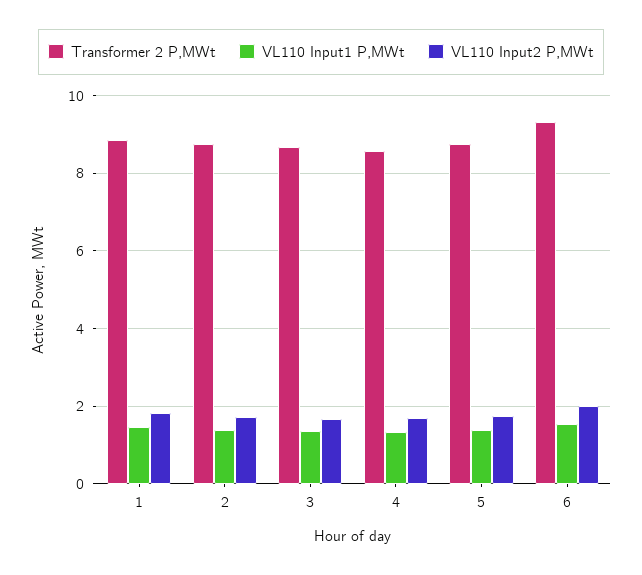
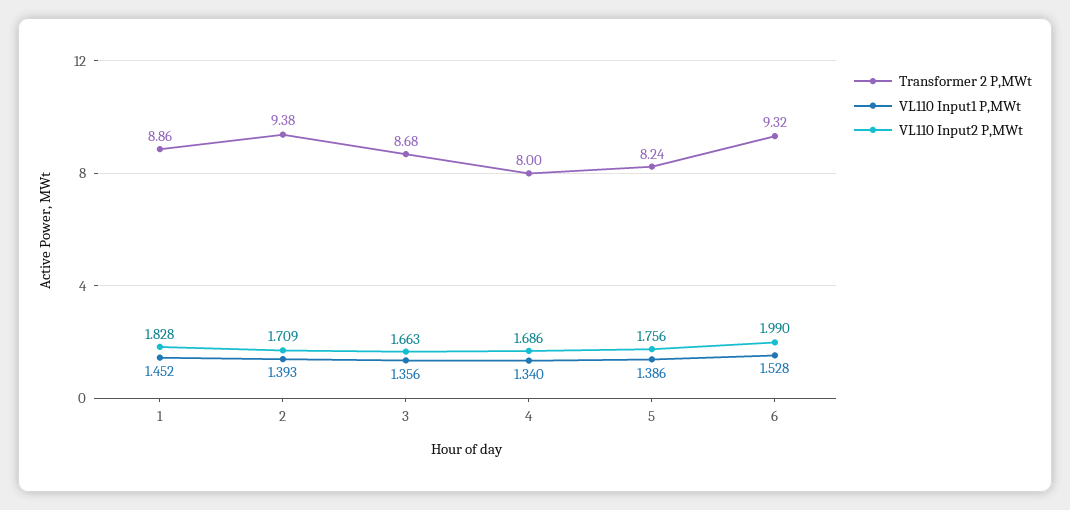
  {
    "Transformer 2 P,MWt": {
      "1": 8.86,
-     "2": 8.8,
+     "2": 9.38,
      "3": 8.68,
-     "4": 8.6,
+     "4": 8,
-     "5": 8.8,
+     "5": 8.24,
      "6": 9.32
    },
    "VL110 Input1 P,MWt": {
      "1": 1.452,
      "2": 1.393,
      "3": 1.356,
      "4": 1.34,
      "5": 1.386,
      "6": 1.528
    },
    "VL110 Input2 P,MWt": {
      "1": 1.828,
      "2": 1.709,
      "3": 1.663,
      "4": 1.686,
      "5": 1.756,
      "6": 1.99
    }
  }

